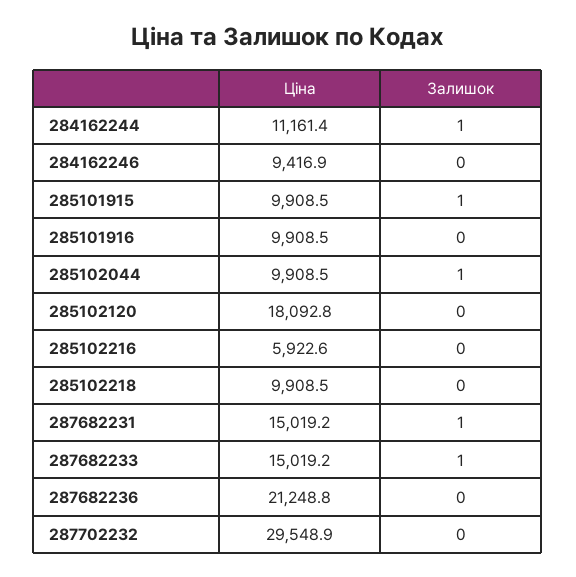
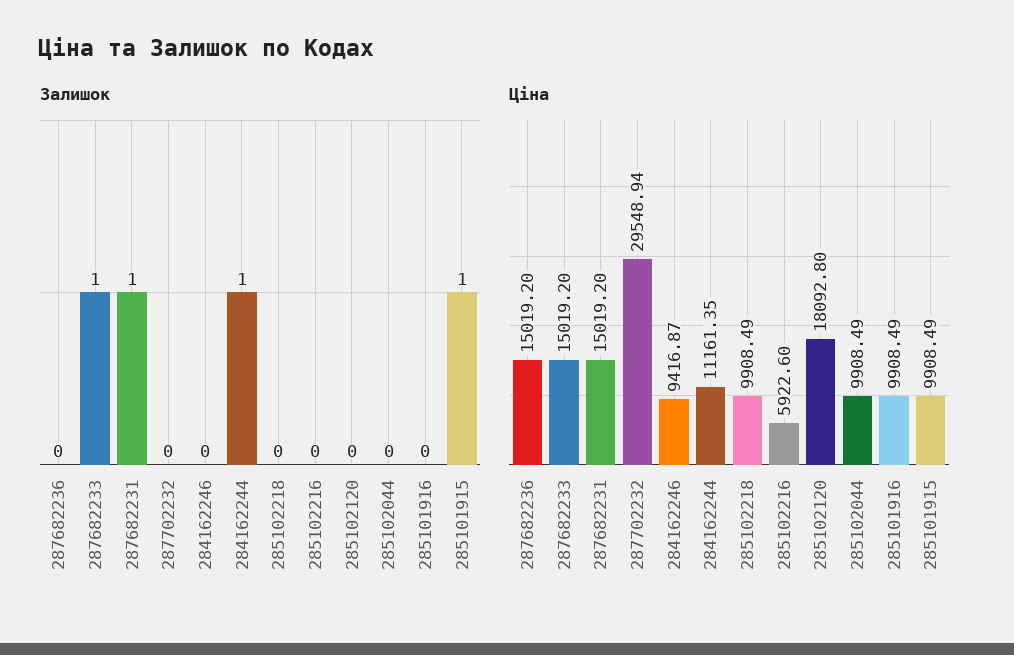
  {
    "Ціна": {
      "284162244": 11161.35,
      "284162246": 9416.87,
      "285101915": 9908.49,
      "285101916": 9908.49,
      "285102044": 9908.49,
      "285102120": 18092.8,
      "285102216": 5922.6,
      "285102218": 9908.49,
      "287682231": 15019.2,
      "287682233": 15019.2,
-     "287682236": 21248.8,
+     "287682236": 15019.2,
      "287702232": 29548.94
    },
    "Залишок": {
      "284162244": 1,
      "284162246": 0,
      "285101915": 1,
      "285101916": 0,
-     "285102044": 1,
+     "285102044": 0,
      "285102120": 0,
      "285102216": 0,
      "285102218": 0,
      "287682231": 1,
      "287682233": 1,
      "287682236": 0,
      "287702232": 0
    }
  }

